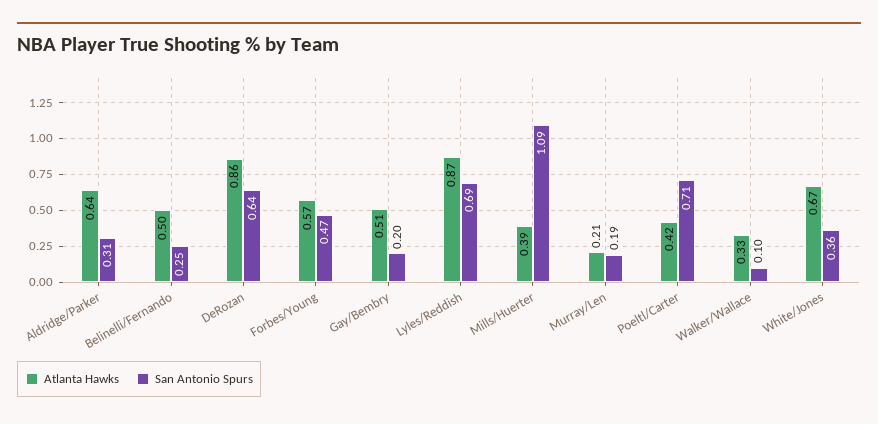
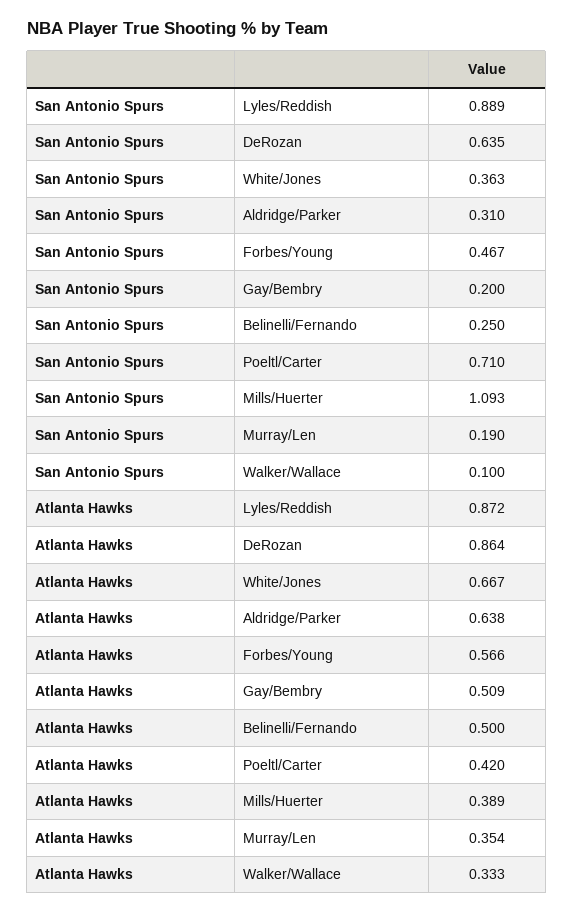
  {
    "Atlanta Hawks": {
      "Aldridge/Parker": 0.638,
      "Belinelli/Fernando": 0.5,
      "DeRozan": 0.864,
      "Forbes/Young": 0.566,
      "Gay/Bembry": 0.509,
      "Lyles/Reddish": 0.872,
      "Mills/Huerter": 0.389,
-     "Murray/Len": 0.21,
+     "Murray/Len": 0.354,
      "Poeltl/Carter": 0.42,
      "Walker/Wallace": 0.333,
      "White/Jones": 0.667
    },
    "San Antonio Spurs": {
      "Aldridge/Parker": 0.31,
      "Belinelli/Fernando": 0.25,
      "DeRozan": 0.635,
      "Forbes/Young": 0.467,
      "Gay/Bembry": 0.2,
-     "Lyles/Reddish": 0.69,
+     "Lyles/Reddish": 0.889,
      "Mills/Huerter": 1.093,
      "Murray/Len": 0.19,
      "Poeltl/Carter": 0.71,
      "Walker/Wallace": 0.1,
      "White/Jones": 0.363
    }
  }

